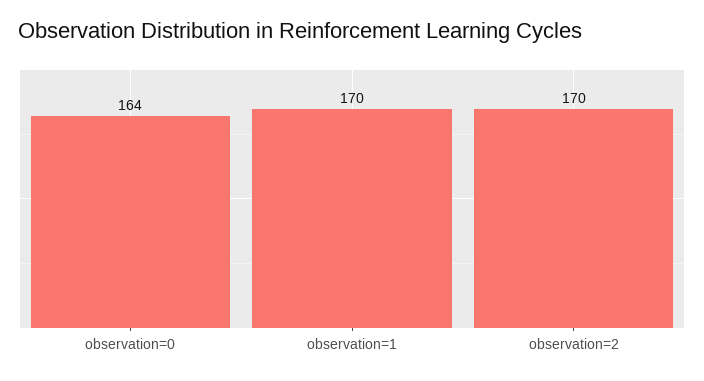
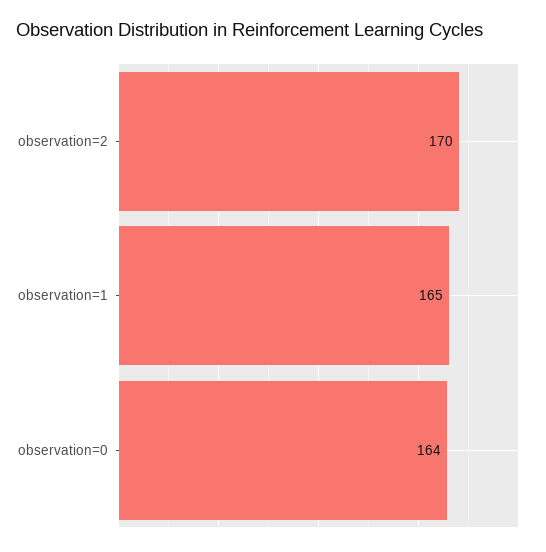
  {
    "observation=0": 164,
-   "observation=1": 170,
+   "observation=1": 165,
    "observation=2": 170
  }

